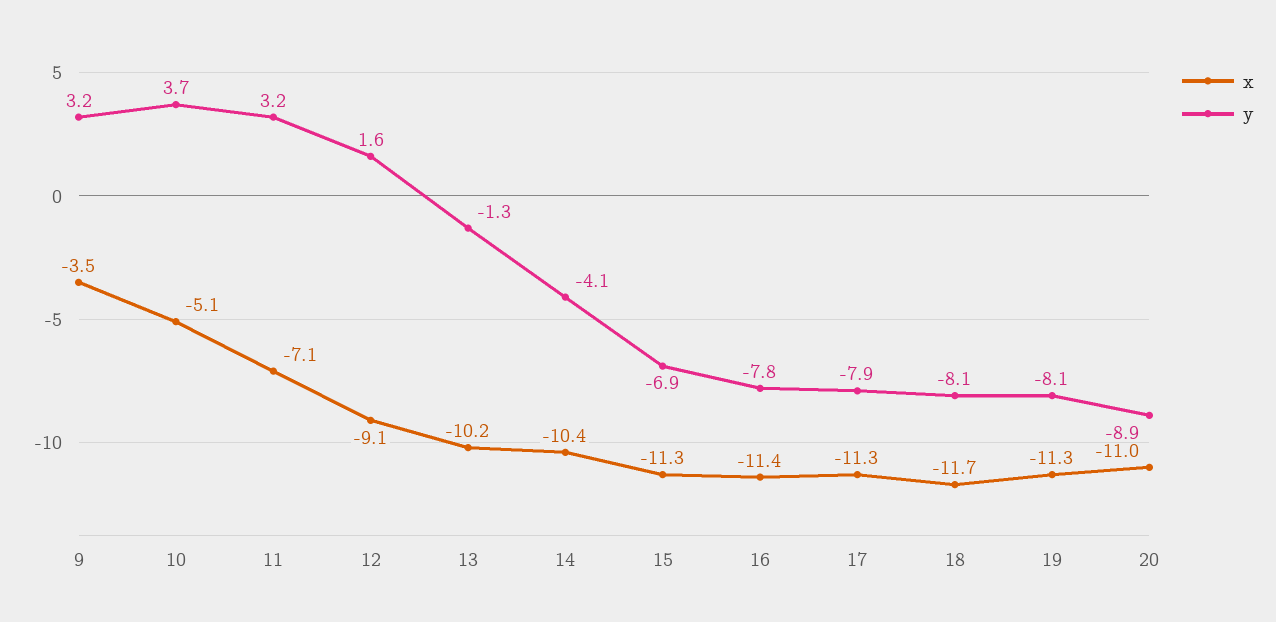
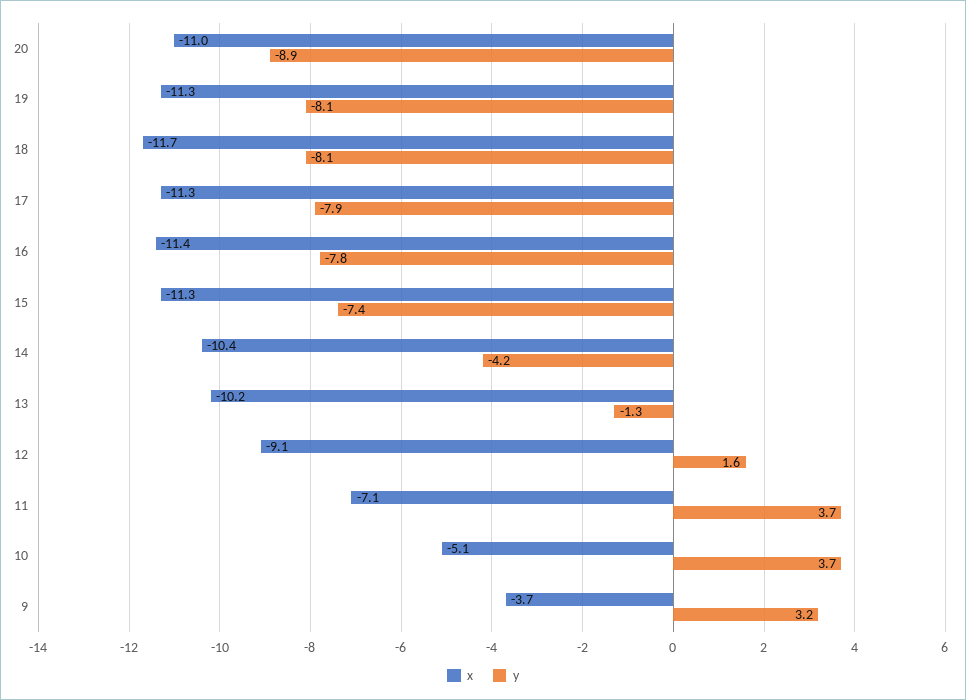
  {
    "x": {
-     "9": -3.5,
+     "9": -3.7,
      "10": -5.1,
      "11": -7.1,
      "12": -9.1,
      "13": -10.2,
      "14": -10.4,
      "15": -11.3,
      "16": -11.4,
      "17": -11.3,
      "18": -11.7,
      "19": -11.3,
      "20": -11
    },
    "y": {
      "9": 3.2,
      "10": 3.7,
-     "11": 3.2,
+     "11": 3.7,
      "12": 1.6,
      "13": -1.3,
-     "14": -4.1,
+     "14": -4.2,
-     "15": -6.9,
+     "15": -7.4,
      "16": -7.8,
      "17": -7.9,
      "18": -8.1,
      "19": -8.1,
      "20": -8.9
    }
  }

